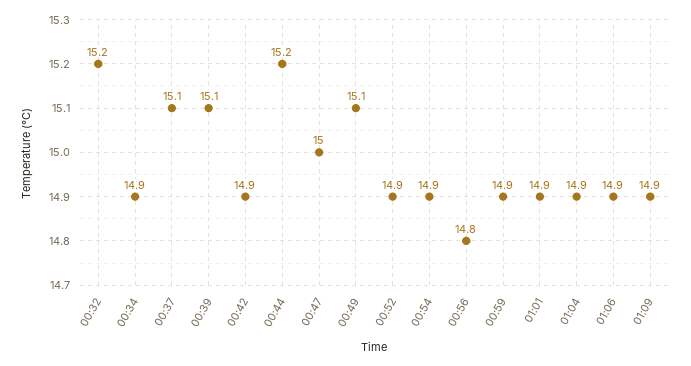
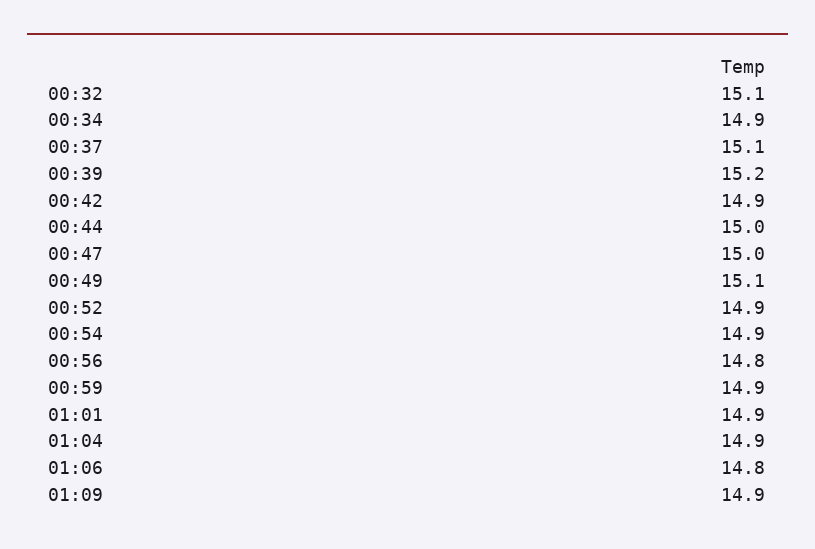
  {
-   "00:32": 15.2,
+   "00:32": 15.1,
    "00:34": 14.9,
    "00:37": 15.1,
-   "00:39": 15.1,
+   "00:39": 15.2,
    "00:42": 14.9,
-   "00:44": 15.2,
+   "00:44": 15,
    "00:47": 15,
    "00:49": 15.1,
    "00:52": 14.9,
    "00:54": 14.9,
    "00:56": 14.8,
    "00:59": 14.9,
    "01:01": 14.9,
    "01:04": 14.9,
-   "01:06": 14.9,
+   "01:06": 14.8,
    "01:09": 14.9
  }

